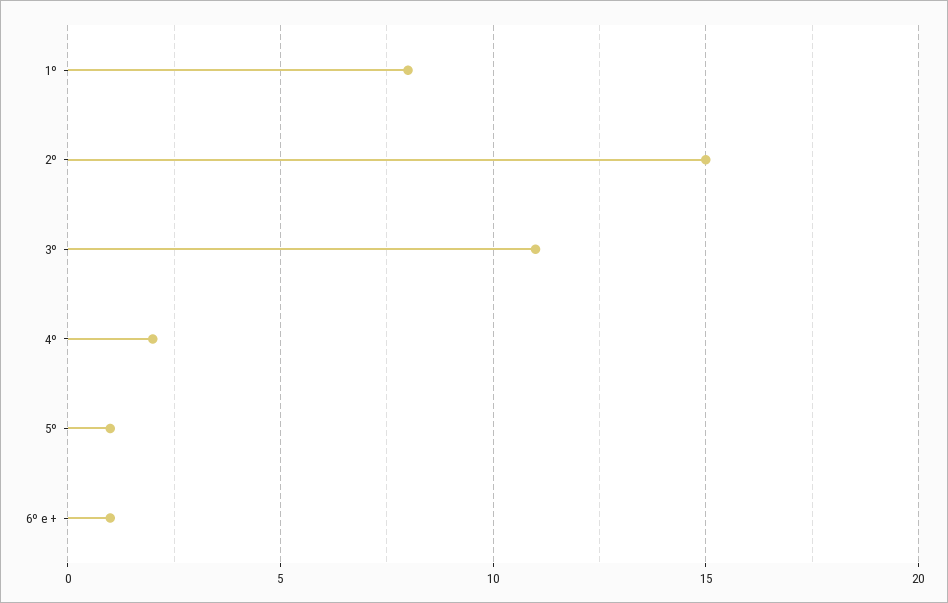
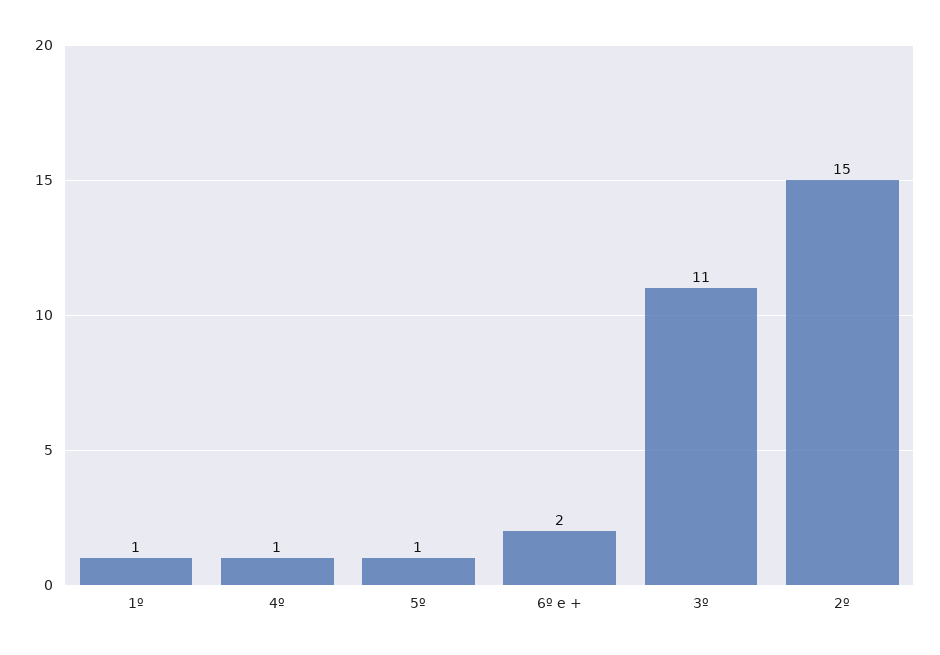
  {
-   "1º": 8,
+   "1º": 1,
    "2º": 15,
    "3º": 11,
-   "4º": 2,
+   "4º": 1,
    "5º": 1,
-   "6º e +": 1
+   "6º e +": 2
  }

